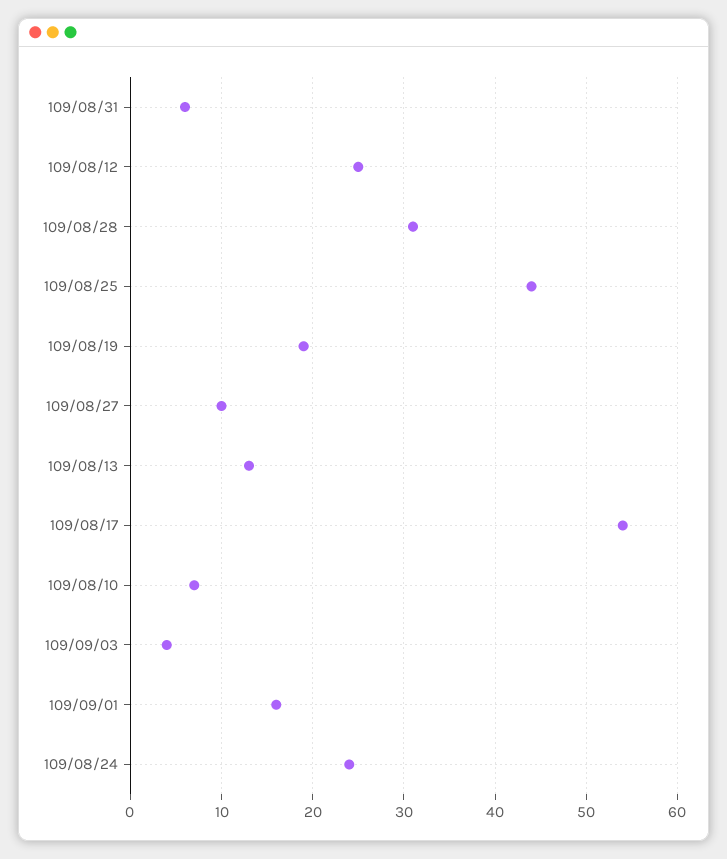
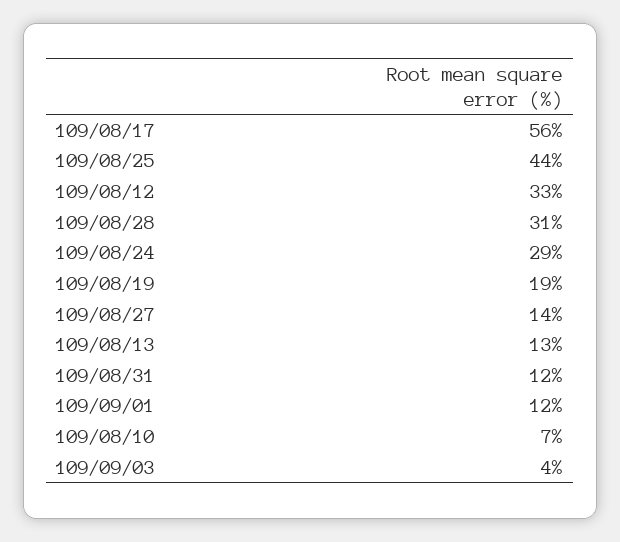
  {
-   "109/08/31": 6,
+   "109/08/31": 12,
-   "109/08/12": 25,
+   "109/08/12": 33,
    "109/08/28": 31,
    "109/08/25": 44,
    "109/08/19": 19,
-   "109/08/27": 10,
+   "109/08/27": 14,
    "109/08/13": 13,
-   "109/08/17": 54,
+   "109/08/17": 56,
    "109/08/10": 7,
    "109/09/03": 4,
-   "109/09/01": 16,
+   "109/09/01": 12,
-   "109/08/24": 24
+   "109/08/24": 29
  }

